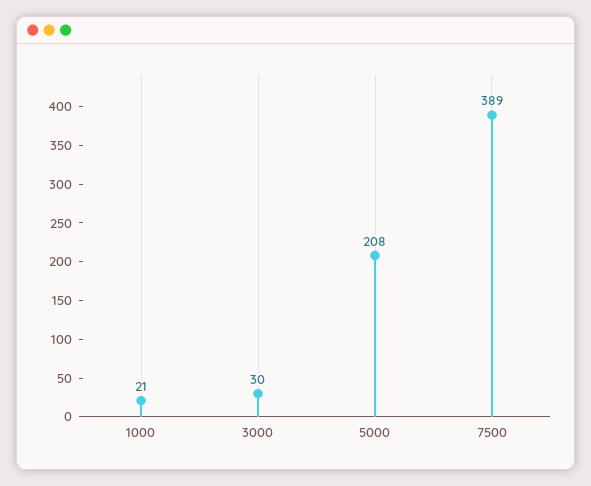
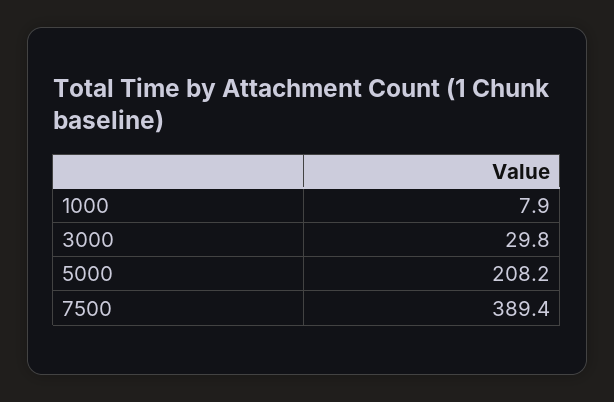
  {
-   "1000": 21,
+   "1000": 7.9,
    "3000": 29.8,
    "5000": 208.2,
    "7500": 389.4
  }

